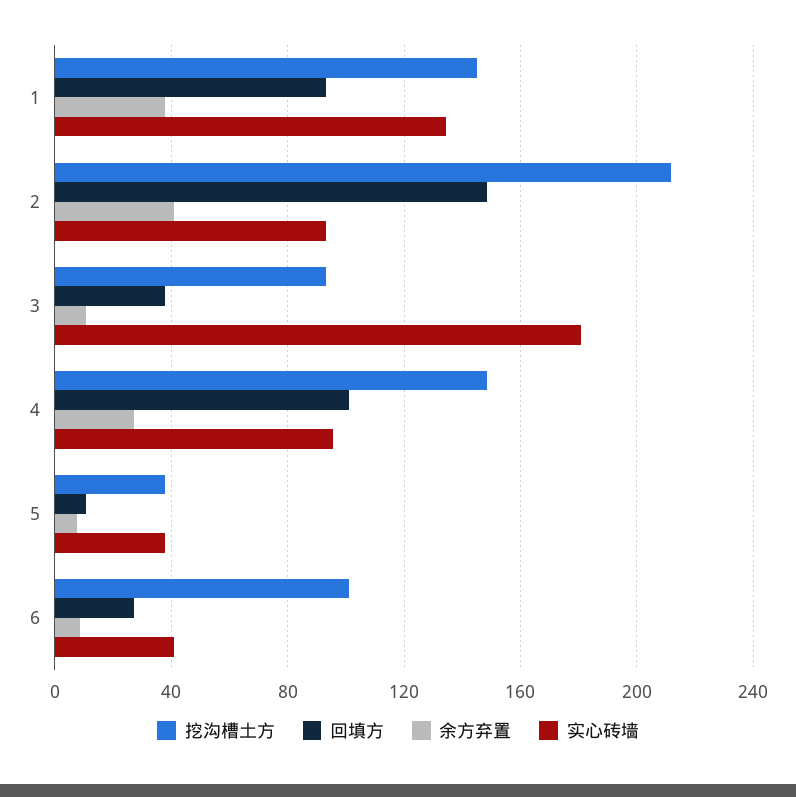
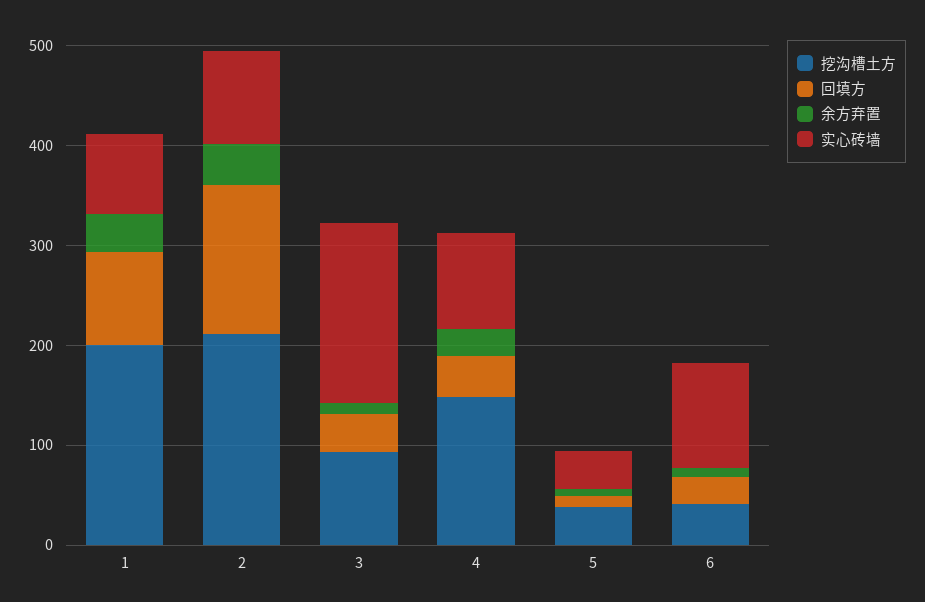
  {
    "挖沟槽土方": {
-     "1": 145,
+     "1": 200,
      "2": 210,
      "3": 95,
      "4": 150,
      "5": 40,
-     "6": 100
+     "6": 40
    },
    "回填方": {
      "1": 95,
      "2": 150,
      "3": 40,
-     "4": 100,
+     "4": 40,
      "5": 10,
      "6": 25
    },
    "余方弃置": {
      "1": 40,
      "2": 40,
      "3": 10,
      "4": 25,
      "5": 5,
      "6": 10
    },
    "实心砖墙": {
-     "1": 135,
+     "1": 80,
      "2": 95,
      "3": 180,
      "4": 95,
      "5": 40,
-     "6": 40
+     "6": 100
    }
  }

